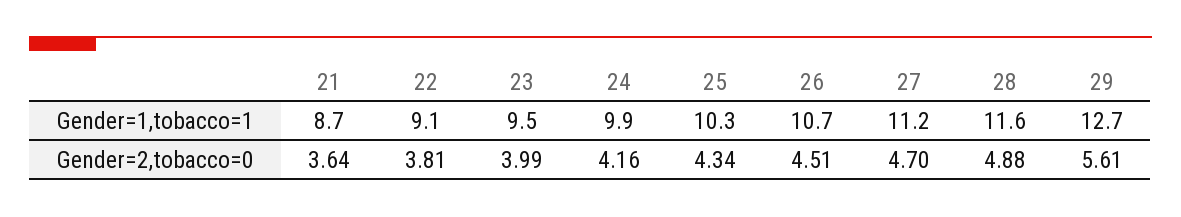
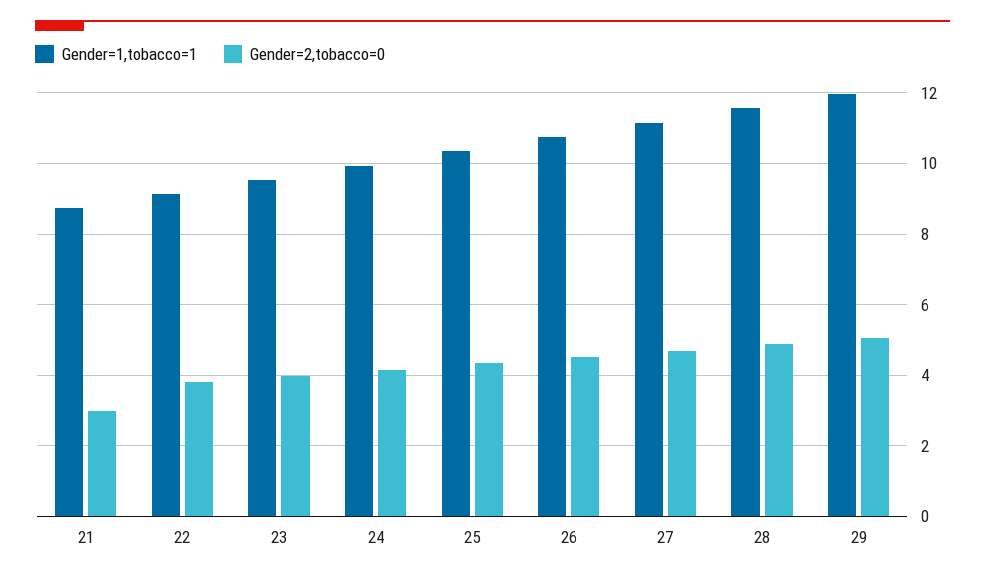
  {
    "Gender=1,tobacco=1": {
      "21": 8.7,
      "22": 9.1,
      "23": 9.5,
      "24": 9.9,
      "25": 10.3,
      "26": 10.7,
      "27": 11.2,
      "28": 11.6,
-     "29": 12.7
+     "29": 12
    },
    "Gender=2,tobacco=0": {
-     "21": 3.64,
+     "21": 3,
      "22": 3.81,
      "23": 3.99,
      "24": 4.16,
      "25": 4.34,
      "26": 4.51,
      "27": 4.7,
      "28": 4.88,
-     "29": 5.61
+     "29": 5
    }
  }

